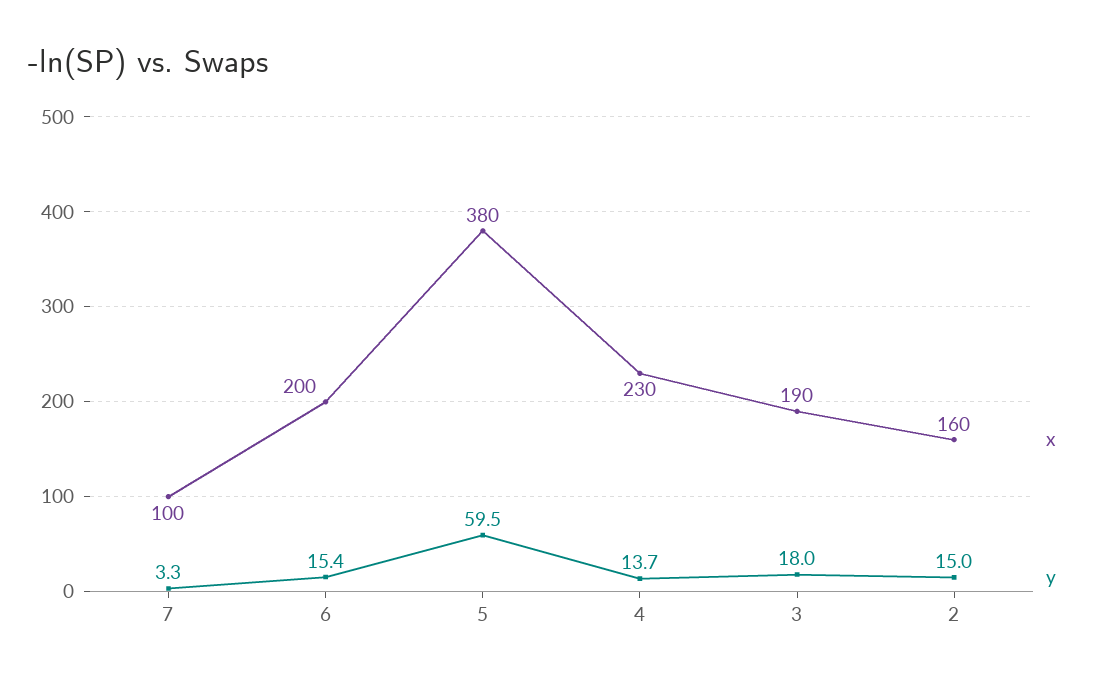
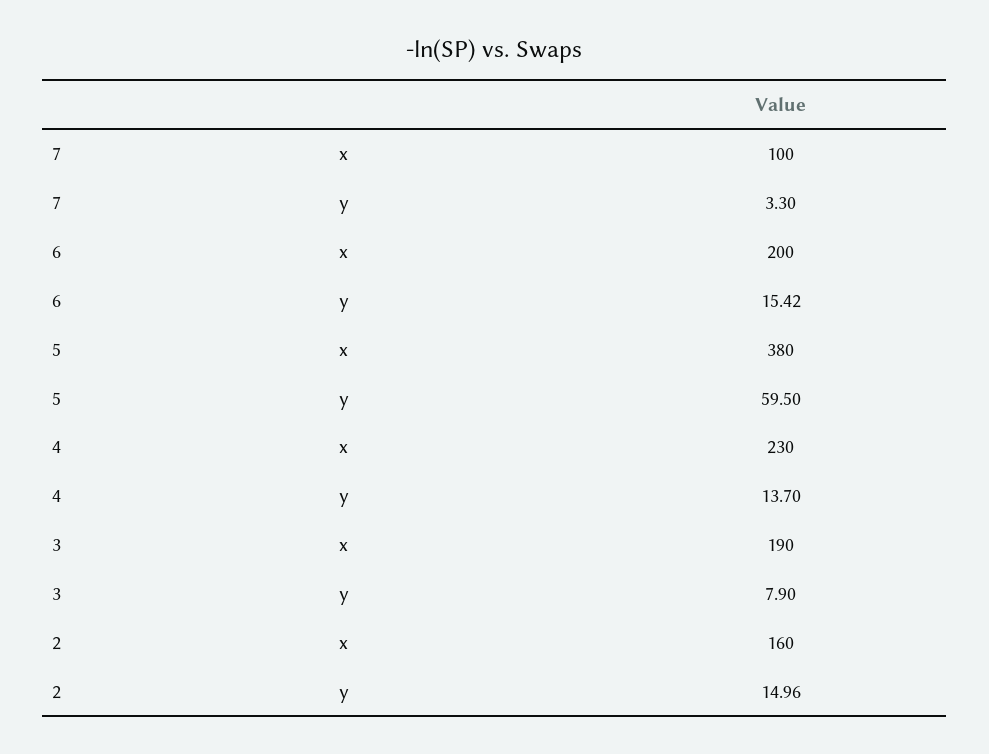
  {
    "x": {
      "7": 100,
      "6": 200,
      "5": 380,
      "4": 230,
      "3": 190,
      "2": 160
    },
    "y": {
      "7": 3.3,
      "6": 15.42,
      "5": 59.5,
      "4": 13.7,
-     "3": 18,
+     "3": 7.9,
      "2": 14.96
    }
  }

